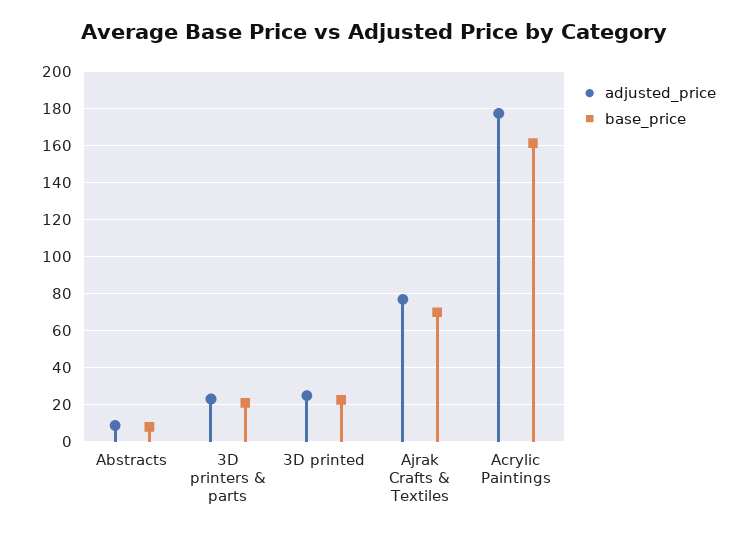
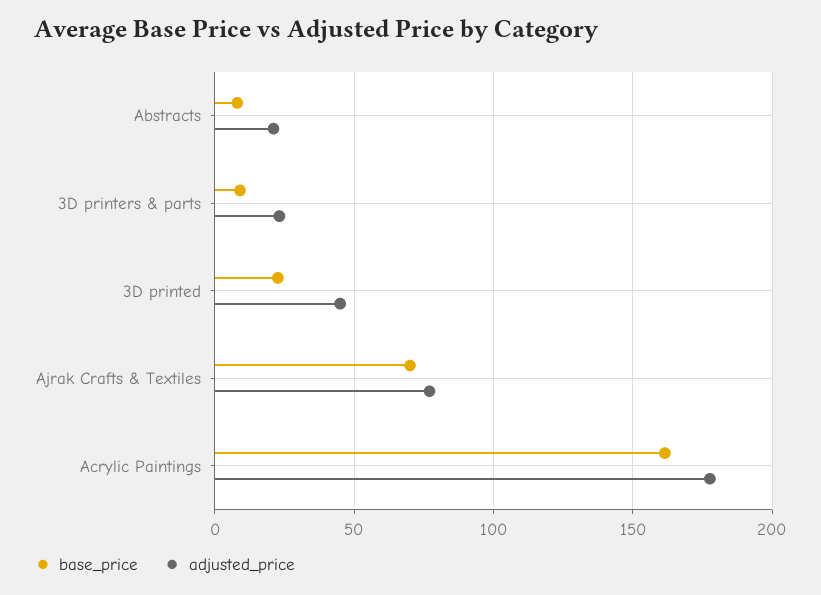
  {
    "adjusted_price": {
-     "Abstracts": 10,
+     "Abstracts": 20,
      "3D printers & parts": 25,
-     "3D printed": 25,
+     "3D printed": 45,
      "Ajrak Crafts & Textiles": 75,
      "Acrylic Paintings": 180
    },
    "base_price": {
      "Abstracts": 10,
-     "3D printers & parts": 20,
+     "3D printers & parts": 10,
      "3D printed": 25,
      "Ajrak Crafts & Textiles": 70,
      "Acrylic Paintings": 160
    }
  }

